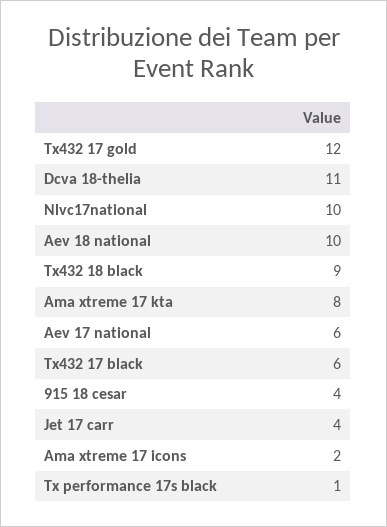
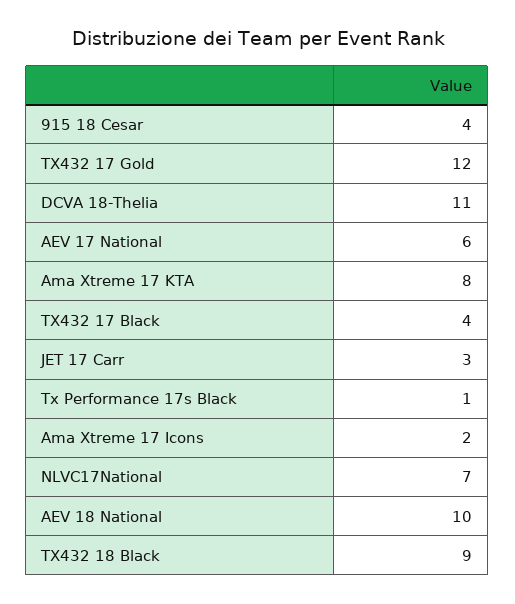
  {
    "Tx432 17 gold": 12,
    "Dcva 18-thelia": 11,
-   "Nlvc17national": 10,
+   "Nlvc17national": 7,
    "Aev 18 national": 10,
    "Tx432 18 black": 9,
    "Ama xtreme 17 kta": 8,
    "Aev 17 national": 6,
-   "Tx432 17 black": 6,
+   "Tx432 17 black": 4,
    "915 18 cesar": 4,
-   "Jet 17 carr": 4,
+   "Jet 17 carr": 3,
    "Ama xtreme 17 icons": 2,
    "Tx performance 17s black": 1
  }

